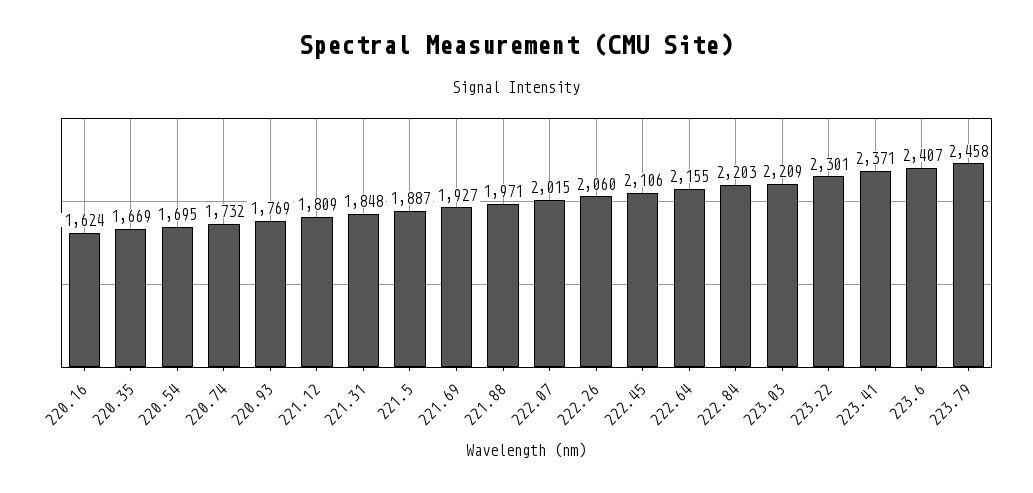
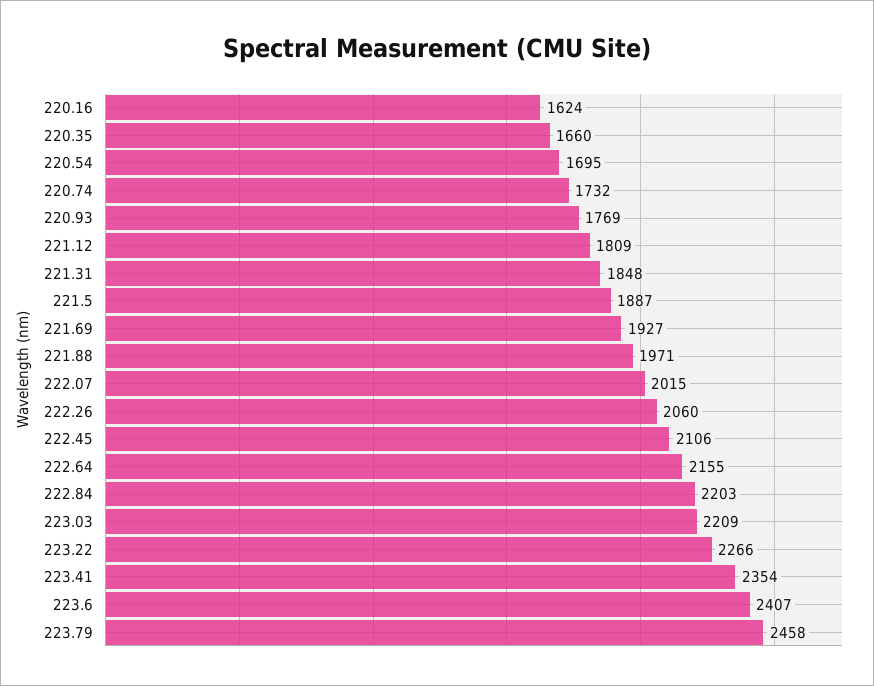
  {
    "220.16": 1624,
-   "220.35": 1669,
+   "220.35": 1660,
    "220.54": 1695,
    "220.74": 1732,
    "220.93": 1769,
    "221.12": 1809,
    "221.31": 1848,
    "221.5": 1887,
    "221.69": 1927,
    "221.88": 1971,
    "222.07": 2015,
    "222.26": 2060,
    "222.45": 2106,
    "222.64": 2155,
    "222.84": 2203,
    "223.03": 2209,
-   "223.22": 2301,
+   "223.22": 2266,
-   "223.41": 2371,
+   "223.41": 2354,
    "223.6": 2407,
    "223.79": 2458
  }

